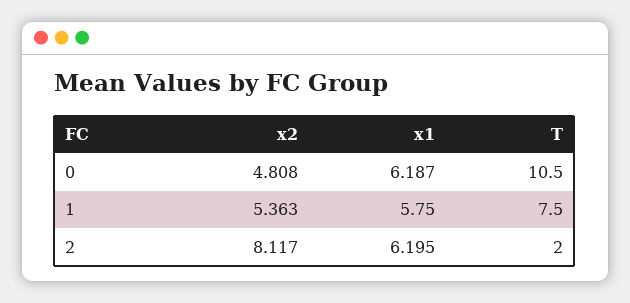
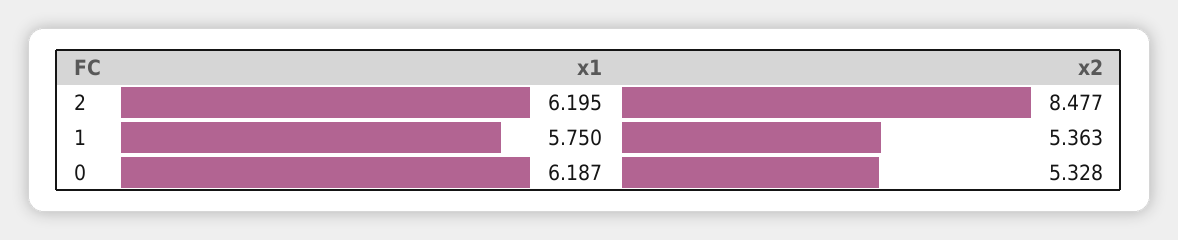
  {
    "x2": {
-     "0": 4.808,
+     "0": 5.328,
      "1": 5.363,
-     "2": 8.117
+     "2": 8.477
    },
    "x1": {
      "0": 6.187,
      "1": 5.75,
      "2": 6.195
-   },
+   }
-   "T": {
-     "0": 10.5,
-     "1": 7.5,
-     "2": 2
-   }
  }

